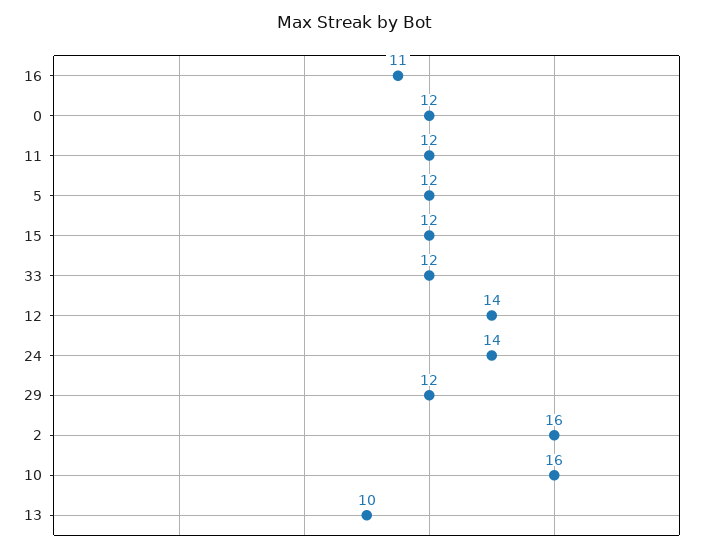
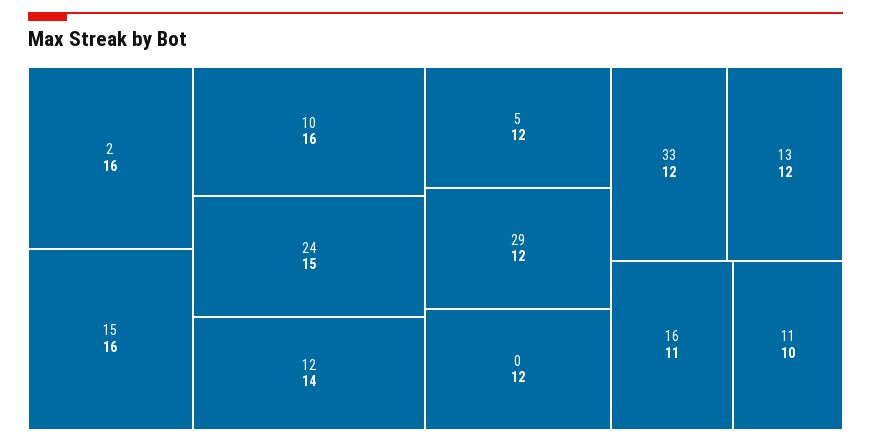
  {
    "16": 11,
    "0": 12,
-   "11": 12,
+   "11": 10,
    "5": 12,
-   "15": 12,
+   "15": 16,
    "33": 12,
    "12": 14,
-   "24": 14,
+   "24": 15,
    "29": 12,
    "2": 16,
    "10": 16,
-   "13": 10
+   "13": 12
  }

